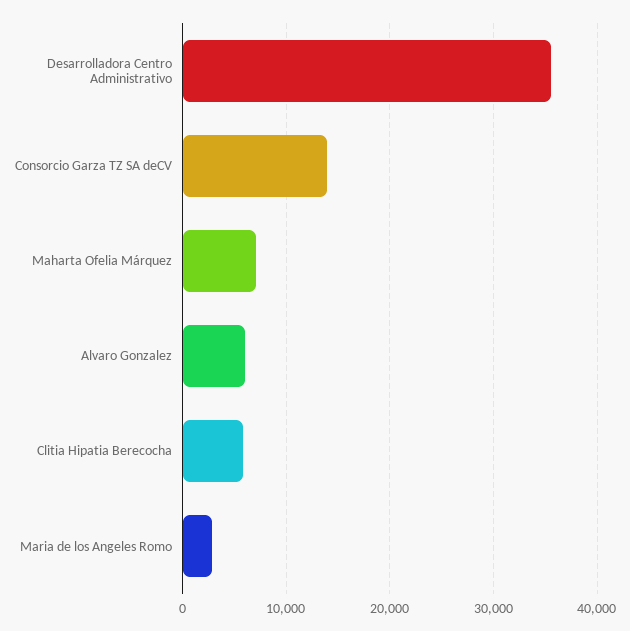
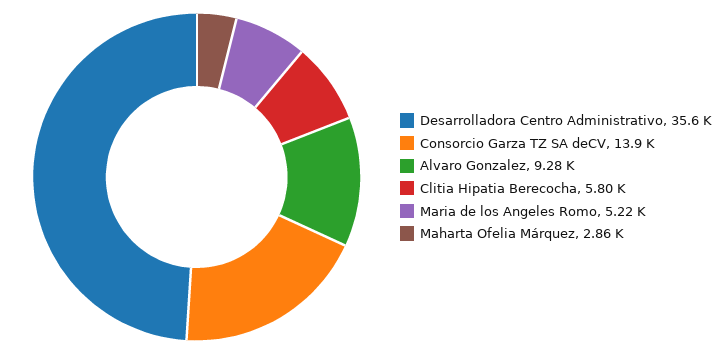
  {
    "Desarrolladora Centro Administrativo": 35600,
    "Consorcio Garza TZ SA deCV": 13900,
-   "Maharta Ofelia Márquez": 7000,
+   "Maharta Ofelia Márquez": 2860,
-   "Alvaro Gonzalez": 6000,
+   "Alvaro Gonzalez": 9280,
    "Clitia Hipatia Berecocha": 5800,
-   "Maria de los Angeles Romo": 3000
+   "Maria de los Angeles Romo": 5220
  }

